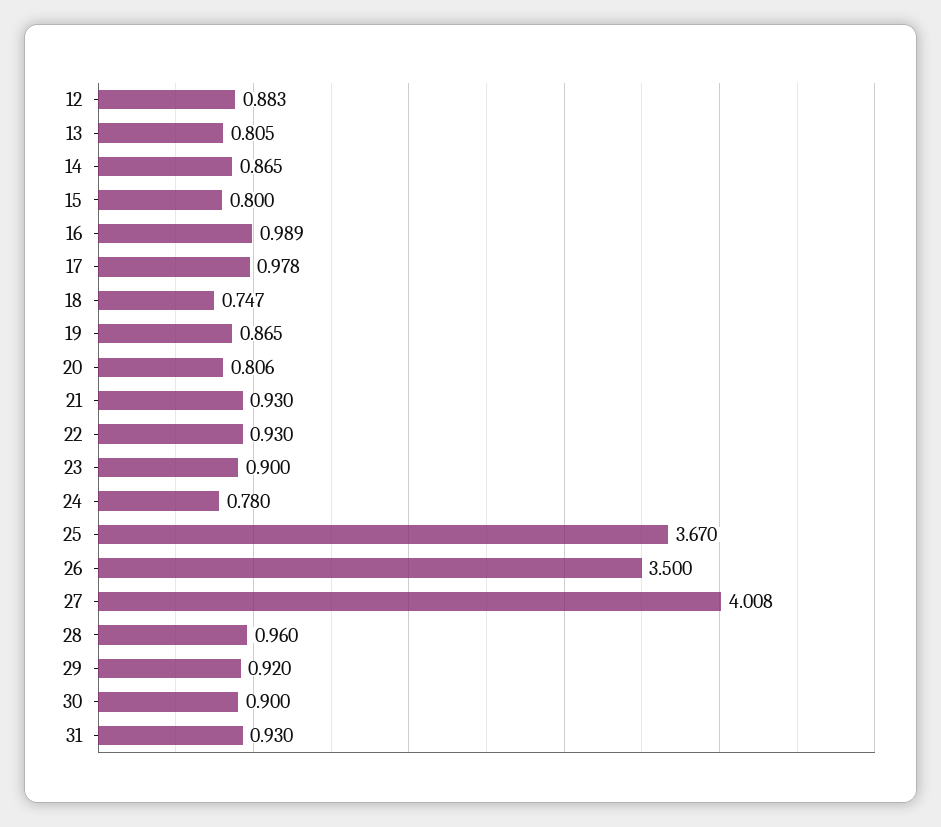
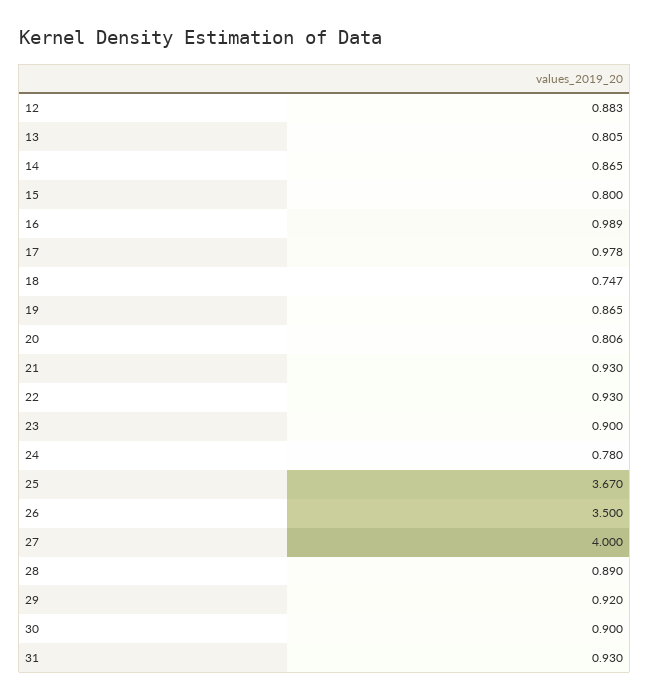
  {
    "12": 0.883,
    "13": 0.805,
    "14": 0.865,
    "15": 0.8,
    "16": 0.989,
    "17": 0.978,
    "18": 0.747,
    "19": 0.865,
    "20": 0.806,
    "21": 0.93,
    "22": 0.93,
    "23": 0.9,
    "24": 0.78,
    "25": 3.67,
    "26": 3.5,
-   "27": 4.008,
+   "27": 4,
-   "28": 0.96,
+   "28": 0.89,
    "29": 0.92,
    "30": 0.9,
    "31": 0.93
  }

